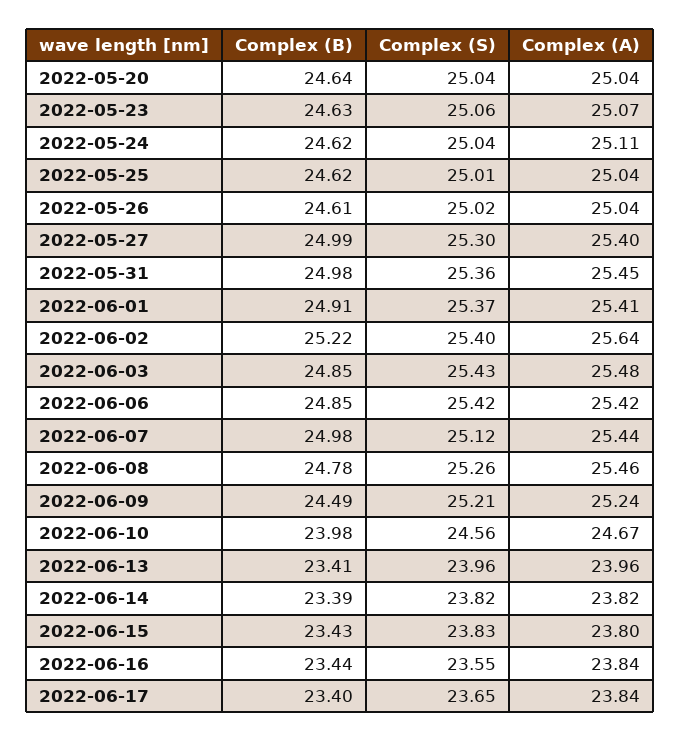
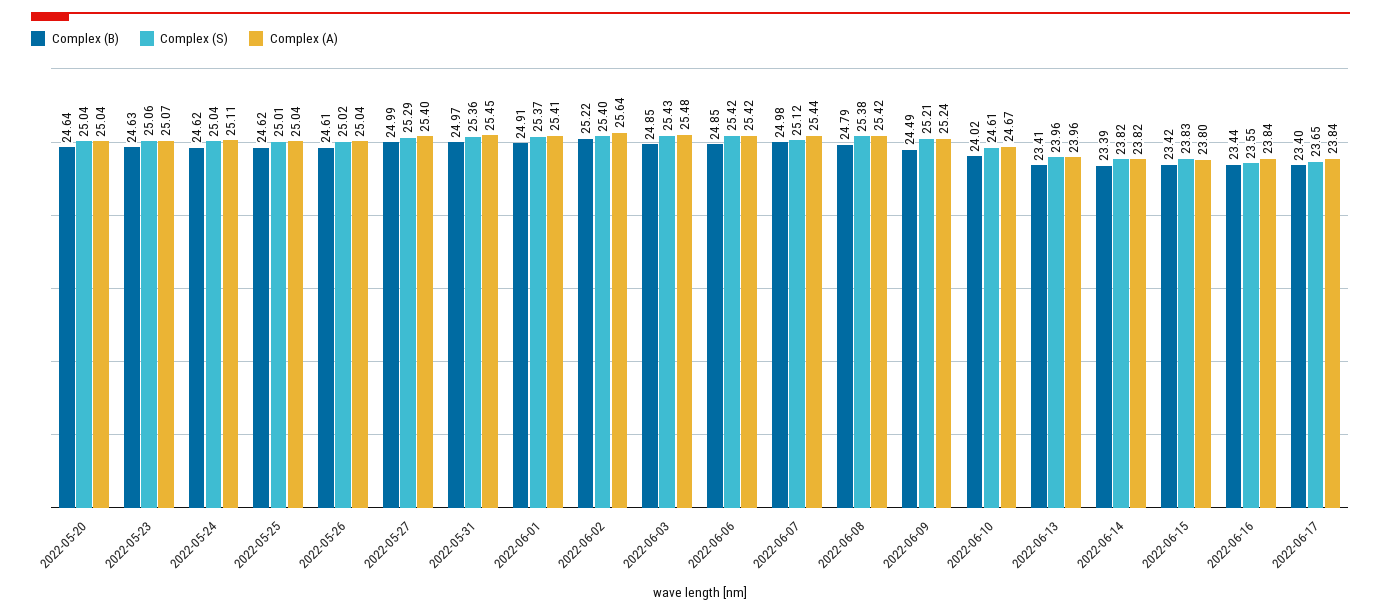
  {
    "Complex (B)": {
      "2022-05-20": 24.64,
      "2022-05-23": 24.63,
      "2022-05-24": 24.62,
      "2022-05-25": 24.62,
      "2022-05-26": 24.61,
      "2022-05-27": 24.99,
-     "2022-05-31": 24.98,
+     "2022-05-31": 24.97,
      "2022-06-01": 24.91,
      "2022-06-02": 25.22,
      "2022-06-03": 24.85,
      "2022-06-06": 24.85,
      "2022-06-07": 24.98,
-     "2022-06-08": 24.78,
+     "2022-06-08": 24.79,
      "2022-06-09": 24.49,
-     "2022-06-10": 23.98,
+     "2022-06-10": 24.02,
      "2022-06-13": 23.41,
      "2022-06-14": 23.39,
-     "2022-06-15": 23.43,
+     "2022-06-15": 23.42,
      "2022-06-16": 23.44,
      "2022-06-17": 23.4
    },
    "Complex (S)": {
      "2022-05-20": 25.04,
      "2022-05-23": 25.06,
      "2022-05-24": 25.04,
      "2022-05-25": 25.01,
      "2022-05-26": 25.02,
-     "2022-05-27": 25.3,
+     "2022-05-27": 25.29,
      "2022-05-31": 25.36,
      "2022-06-01": 25.37,
      "2022-06-02": 25.4,
      "2022-06-03": 25.43,
      "2022-06-06": 25.42,
      "2022-06-07": 25.12,
-     "2022-06-08": 25.26,
+     "2022-06-08": 25.38,
      "2022-06-09": 25.21,
-     "2022-06-10": 24.56,
+     "2022-06-10": 24.61,
      "2022-06-13": 23.96,
      "2022-06-14": 23.82,
      "2022-06-15": 23.83,
      "2022-06-16": 23.55,
      "2022-06-17": 23.65
    },
    "Complex (A)": {
      "2022-05-20": 25.04,
      "2022-05-23": 25.07,
      "2022-05-24": 25.11,
      "2022-05-25": 25.04,
      "2022-05-26": 25.04,
      "2022-05-27": 25.4,
      "2022-05-31": 25.45,
      "2022-06-01": 25.41,
      "2022-06-02": 25.64,
      "2022-06-03": 25.48,
      "2022-06-06": 25.42,
      "2022-06-07": 25.44,
-     "2022-06-08": 25.46,
+     "2022-06-08": 25.42,
      "2022-06-09": 25.24,
      "2022-06-10": 24.67,
      "2022-06-13": 23.96,
      "2022-06-14": 23.82,
      "2022-06-15": 23.8,
      "2022-06-16": 23.84,
      "2022-06-17": 23.84
    }
  }

